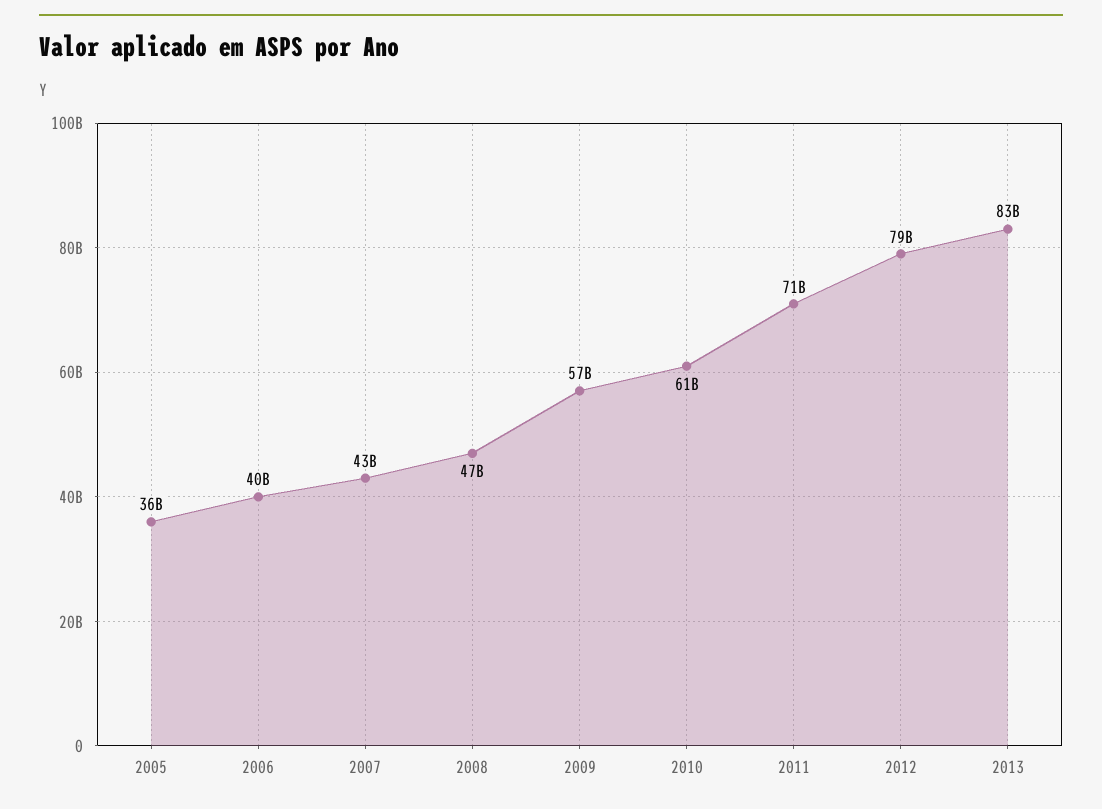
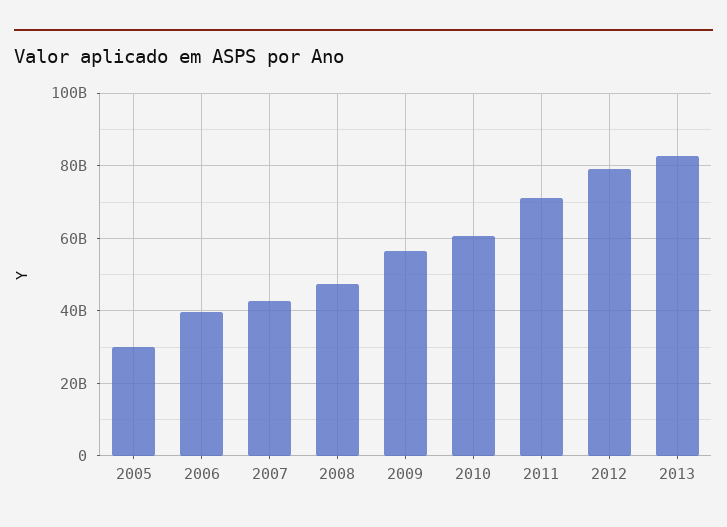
  {
-   "2005": 36000000000,
+   "2005": 30000000000,
    "2006": 40000000000,
    "2007": 43000000000,
    "2008": 47000000000,
    "2009": 57000000000,
    "2010": 61000000000,
    "2011": 71000000000,
    "2012": 79000000000,
    "2013": 83000000000
  }

